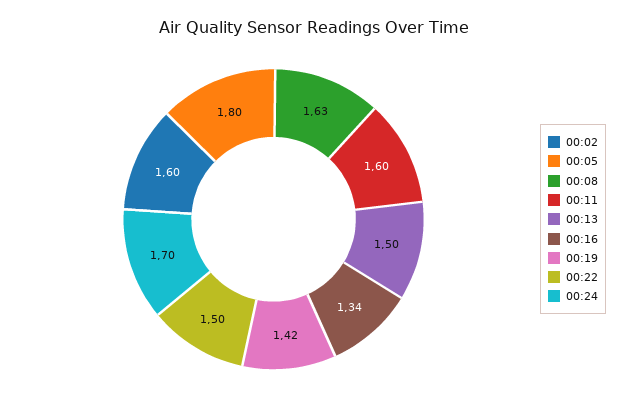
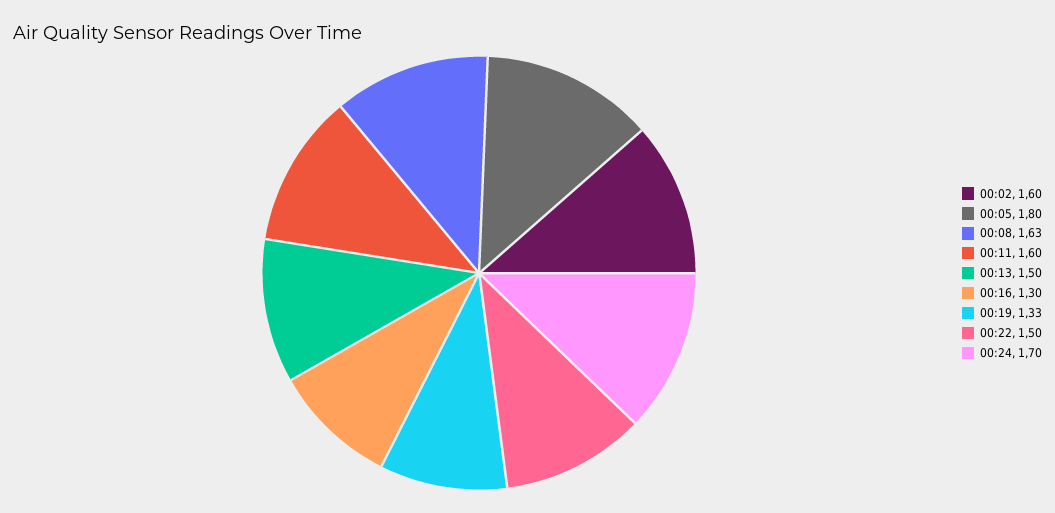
  {
    "00:02": 1.6,
    "00:05": 1.8,
    "00:08": 1.63,
    "00:11": 1.6,
    "00:13": 1.5,
-   "00:16": 1.34,
+   "00:16": 1.3,
-   "00:19": 1.42,
+   "00:19": 1.33,
    "00:22": 1.5,
    "00:24": 1.7
  }

